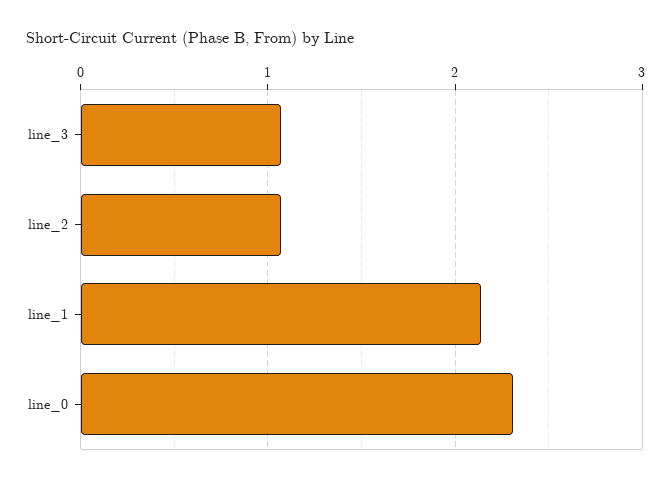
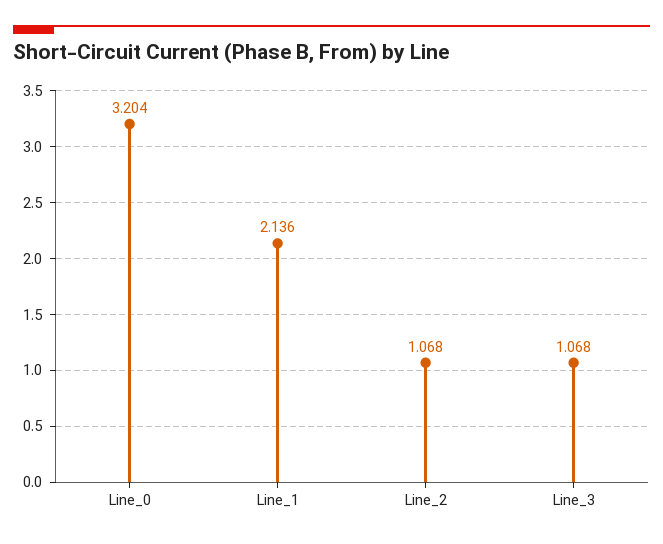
  {
    "line_3": 1.068,
    "line_2": 1.068,
    "line_1": 2.136,
-   "line_0": 2.3
+   "line_0": 3.204
  }

